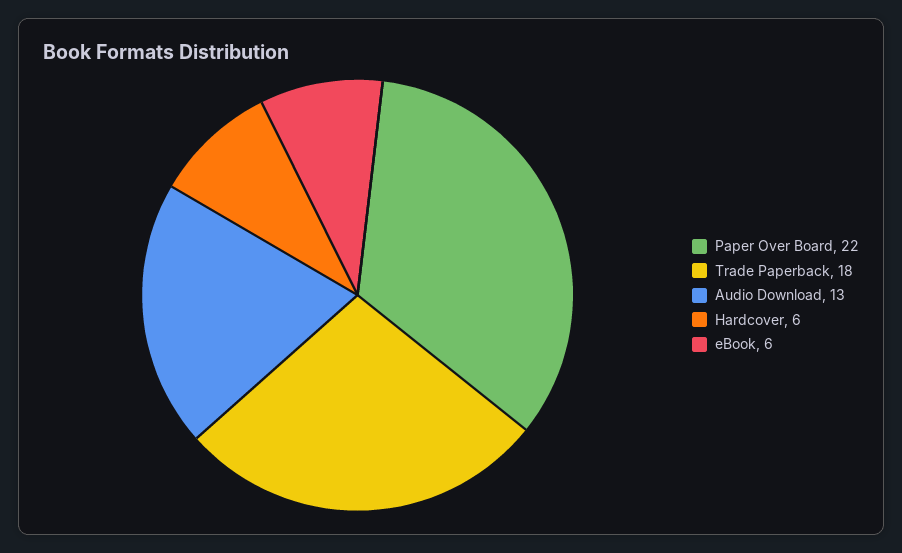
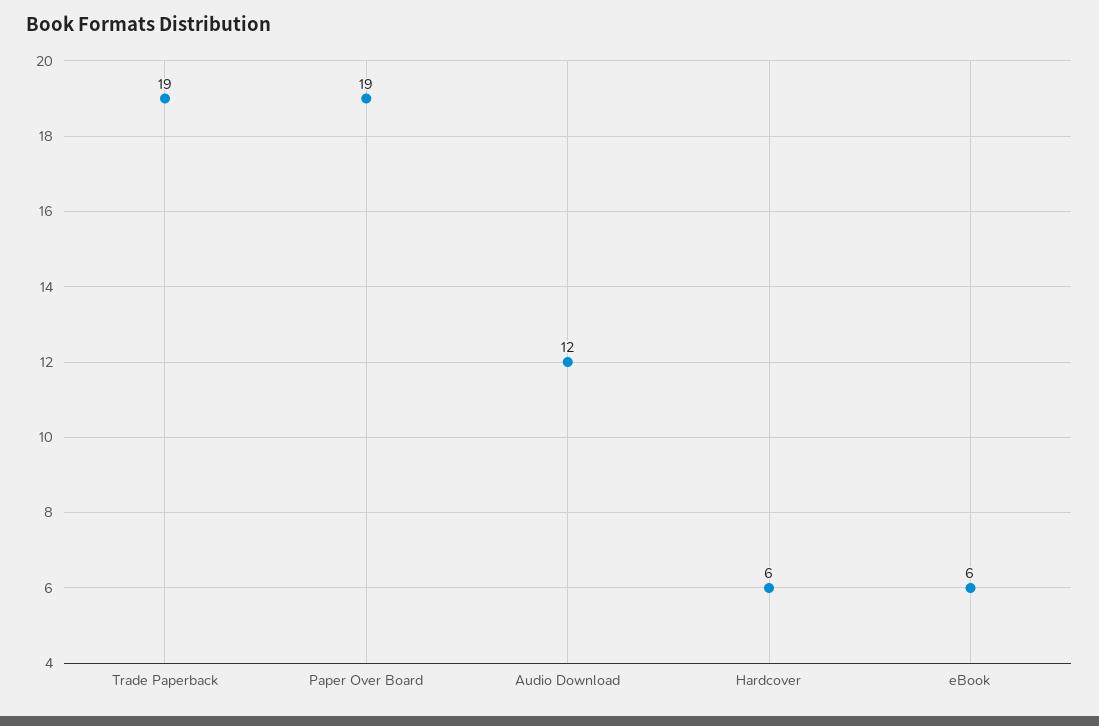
  {
-   "Paper Over Board": 22,
+   "Paper Over Board": 19,
-   "Trade Paperback": 18,
+   "Trade Paperback": 19,
-   "Audio Download": 13,
+   "Audio Download": 12,
    "Hardcover": 6,
    "eBook": 6
  }

